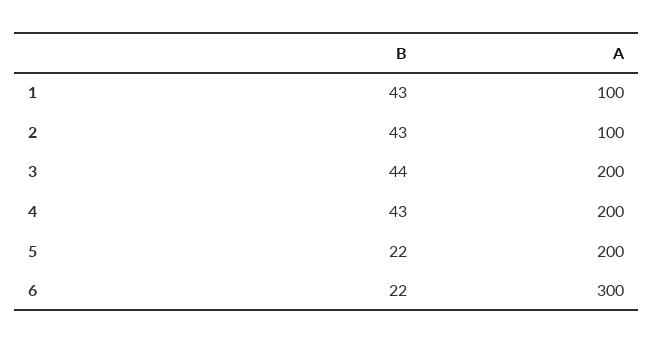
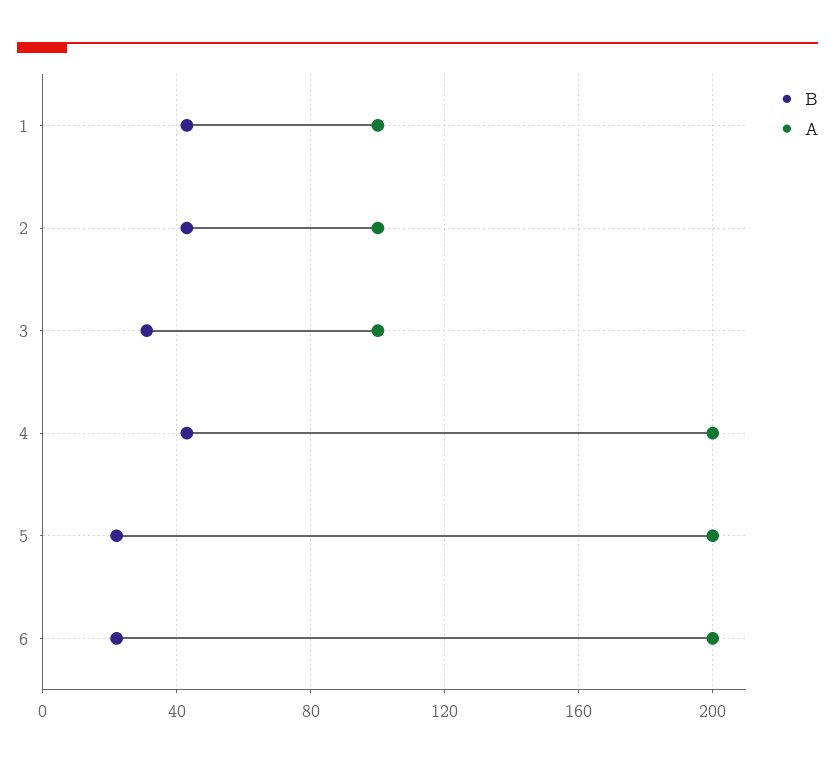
  {
    "B": {
      "1": 43,
      "2": 43,
-     "3": 44,
+     "3": 30,
      "4": 43,
      "5": 22,
      "6": 22
    },
    "A": {
      "1": 100,
      "2": 100,
-     "3": 200,
+     "3": 100,
      "4": 200,
      "5": 200,
-     "6": 300
+     "6": 200
    }
  }

